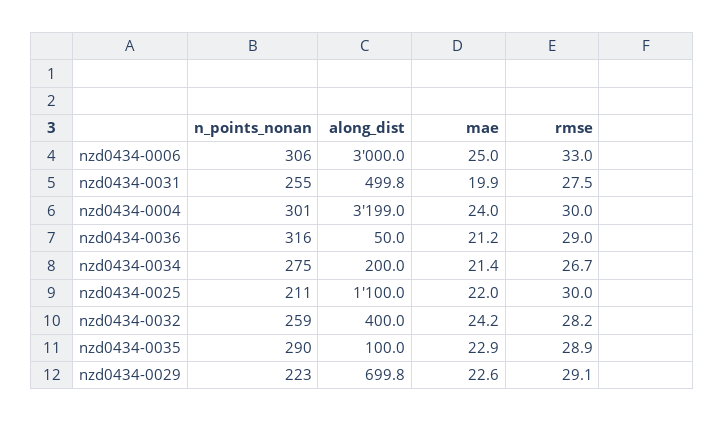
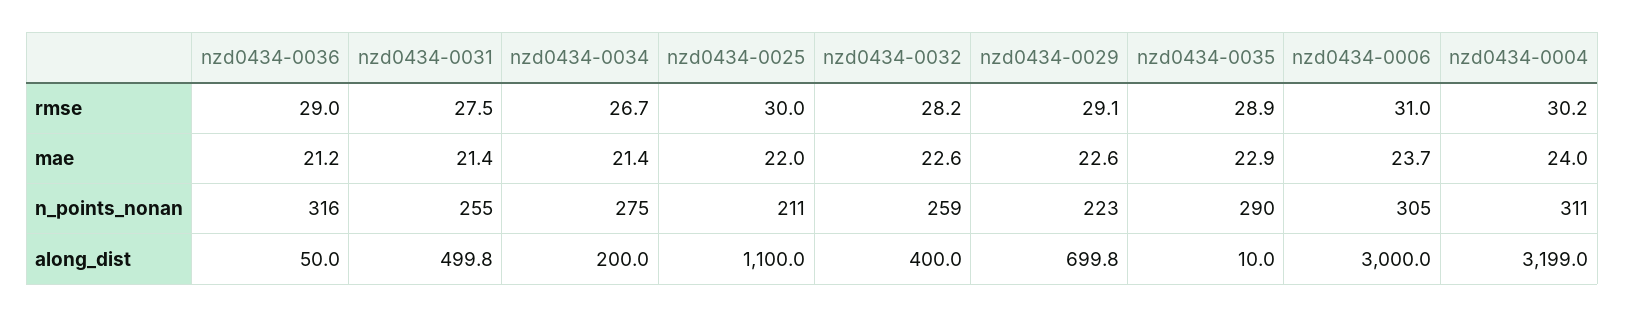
  {
    "n_points_nonan": {
-     "nzd0434-0006": 306,
+     "nzd0434-0006": 305,
      "nzd0434-0031": 255,
-     "nzd0434-0004": 301,
+     "nzd0434-0004": 311,
      "nzd0434-0036": 316,
      "nzd0434-0034": 275,
      "nzd0434-0025": 211,
      "nzd0434-0032": 259,
      "nzd0434-0035": 290,
      "nzd0434-0029": 223
    },
    "along_dist": {
      "nzd0434-0006": 3000,
      "nzd0434-0031": 499.8,
      "nzd0434-0004": 3199,
      "nzd0434-0036": 50,
      "nzd0434-0034": 200,
      "nzd0434-0025": 1100,
      "nzd0434-0032": 400,
-     "nzd0434-0035": 100,
+     "nzd0434-0035": 10,
      "nzd0434-0029": 699.8
    },
    "mae": {
-     "nzd0434-0006": 25,
+     "nzd0434-0006": 23.7,
-     "nzd0434-0031": 19.9,
+     "nzd0434-0031": 21.4,
      "nzd0434-0004": 24,
      "nzd0434-0036": 21.2,
      "nzd0434-0034": 21.4,
      "nzd0434-0025": 22,
-     "nzd0434-0032": 24.2,
+     "nzd0434-0032": 22.6,
      "nzd0434-0035": 22.9,
      "nzd0434-0029": 22.6
    },
    "rmse": {
-     "nzd0434-0006": 33,
+     "nzd0434-0006": 31,
      "nzd0434-0031": 27.5,
-     "nzd0434-0004": 30,
+     "nzd0434-0004": 30.2,
      "nzd0434-0036": 29,
      "nzd0434-0034": 26.7,
      "nzd0434-0025": 30,
      "nzd0434-0032": 28.2,
      "nzd0434-0035": 28.9,
      "nzd0434-0029": 29.1
    }
  }

